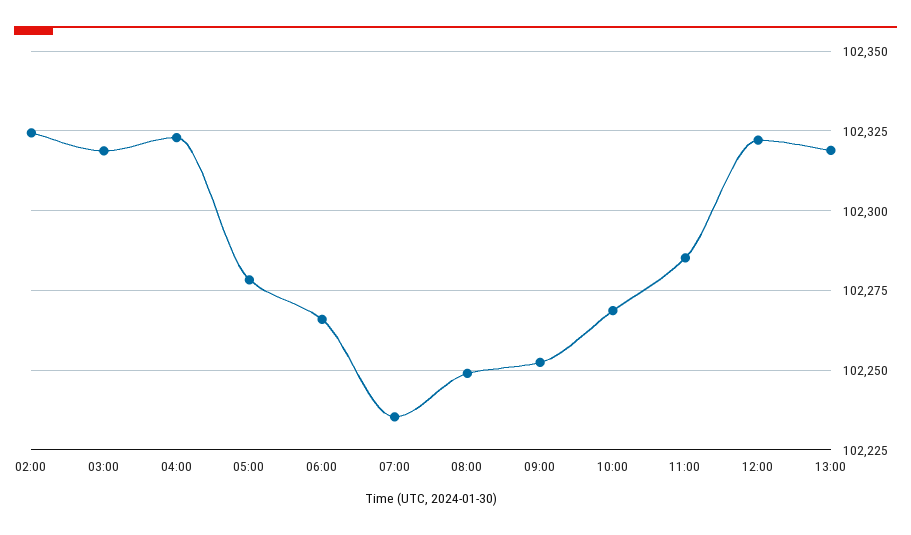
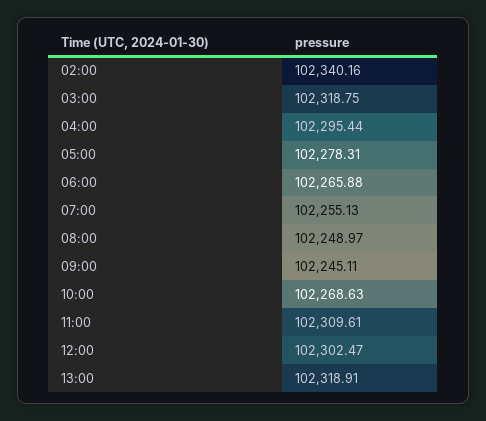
  {
-   "02:00": 102325,
+   "02:00": 102340.16,
    "03:00": 102318.75,
-   "04:00": 102322.5,
+   "04:00": 102295.44,
    "05:00": 102278.31,
    "06:00": 102265.88,
-   "07:00": 102235,
+   "07:00": 102255.13,
    "08:00": 102248.97,
-   "09:00": 102252.5,
+   "09:00": 102245.11,
    "10:00": 102268.63,
-   "11:00": 102285,
+   "11:00": 102309.61,
-   "12:00": 102322.5,
+   "12:00": 102302.47,
    "13:00": 102318.91
  }

